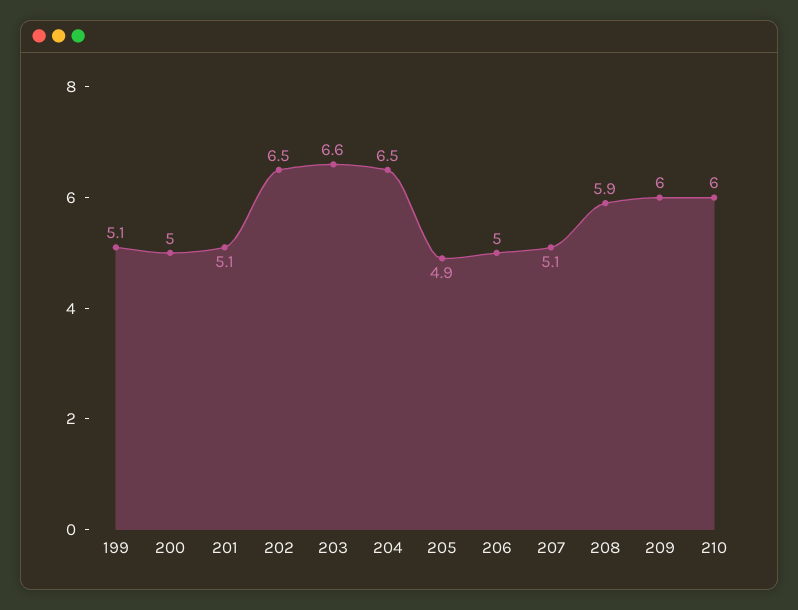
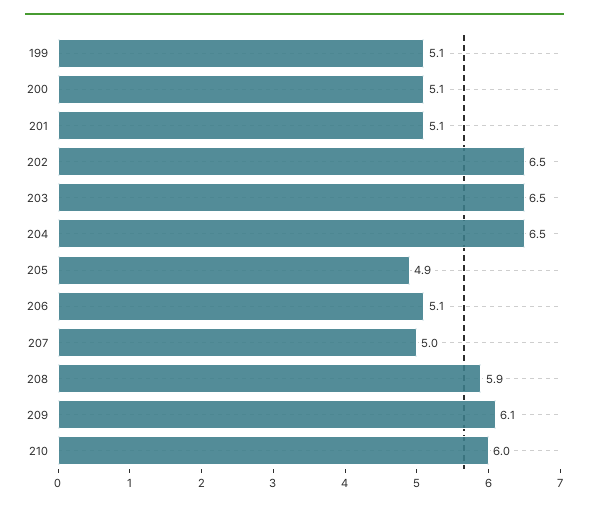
  {
    "199": 5.1,
-   "200": 5,
+   "200": 5.1,
    "201": 5.1,
    "202": 6.5,
-   "203": 6.6,
+   "203": 6.5,
    "204": 6.5,
    "205": 4.9,
-   "206": 5,
+   "206": 5.1,
-   "207": 5.1,
+   "207": 5,
    "208": 5.9,
-   "209": 6,
+   "209": 6.1,
    "210": 6
  }

